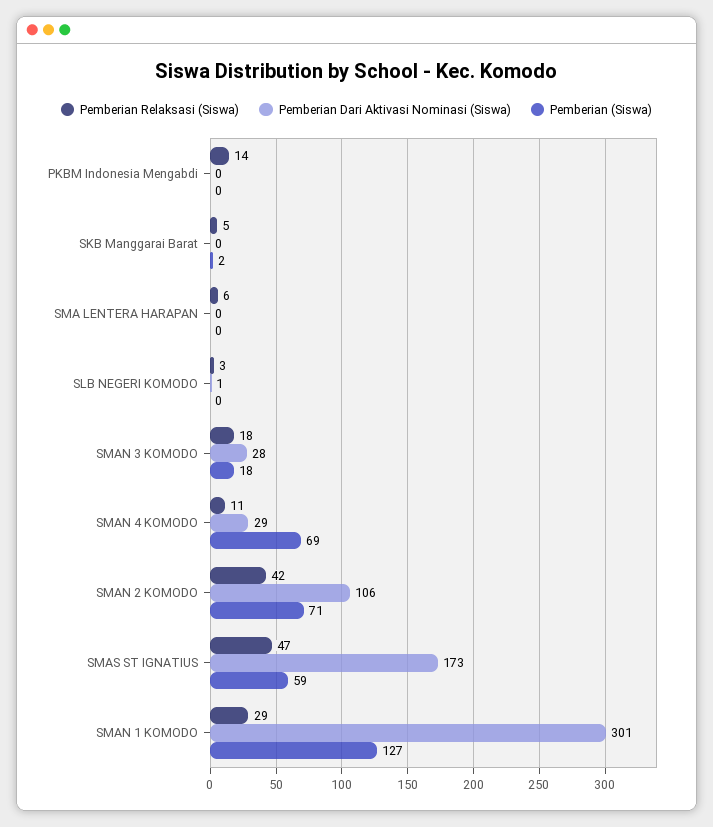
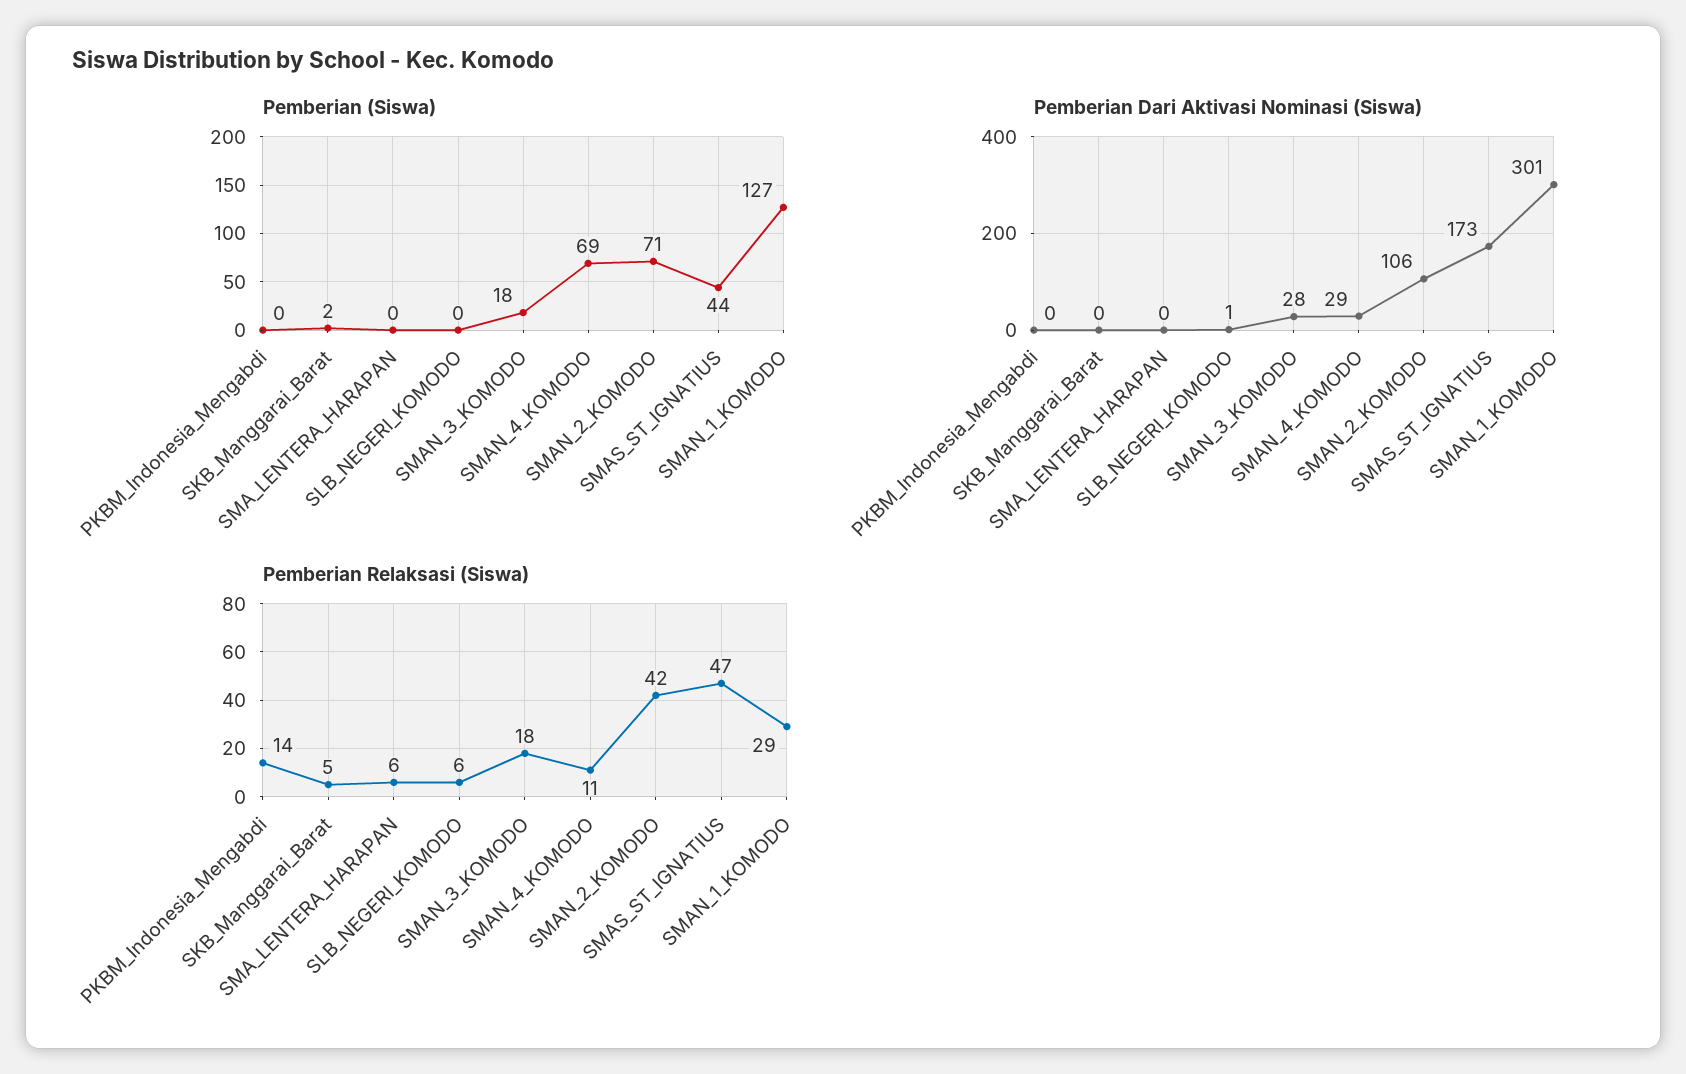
  {
    "Pemberian Relaksasi (Siswa)": {
      "PKBM Indonesia Mengabdi": 14,
      "SKB Manggarai Barat": 5,
      "SMA LENTERA HARAPAN": 6,
-     "SLB NEGERI KOMODO": 3,
+     "SLB NEGERI KOMODO": 6,
      "SMAN 3 KOMODO": 18,
      "SMAN 4 KOMODO": 11,
      "SMAN 2 KOMODO": 42,
      "SMAS ST IGNATIUS": 47,
      "SMAN 1 KOMODO": 29
    },
    "Pemberian Dari Aktivasi Nominasi (Siswa)": {
      "PKBM Indonesia Mengabdi": 0,
      "SKB Manggarai Barat": 0,
      "SMA LENTERA HARAPAN": 0,
      "SLB NEGERI KOMODO": 1,
      "SMAN 3 KOMODO": 28,
      "SMAN 4 KOMODO": 29,
      "SMAN 2 KOMODO": 106,
      "SMAS ST IGNATIUS": 173,
      "SMAN 1 KOMODO": 301
    },
    "Pemberian (Siswa)": {
      "PKBM Indonesia Mengabdi": 0,
      "SKB Manggarai Barat": 2,
      "SMA LENTERA HARAPAN": 0,
      "SLB NEGERI KOMODO": 0,
      "SMAN 3 KOMODO": 18,
      "SMAN 4 KOMODO": 69,
      "SMAN 2 KOMODO": 71,
-     "SMAS ST IGNATIUS": 59,
+     "SMAS ST IGNATIUS": 44,
      "SMAN 1 KOMODO": 127
    }
  }

